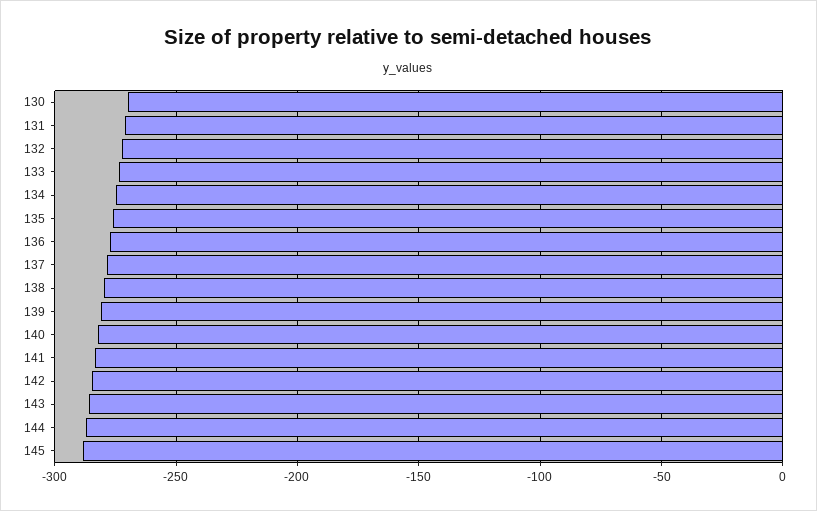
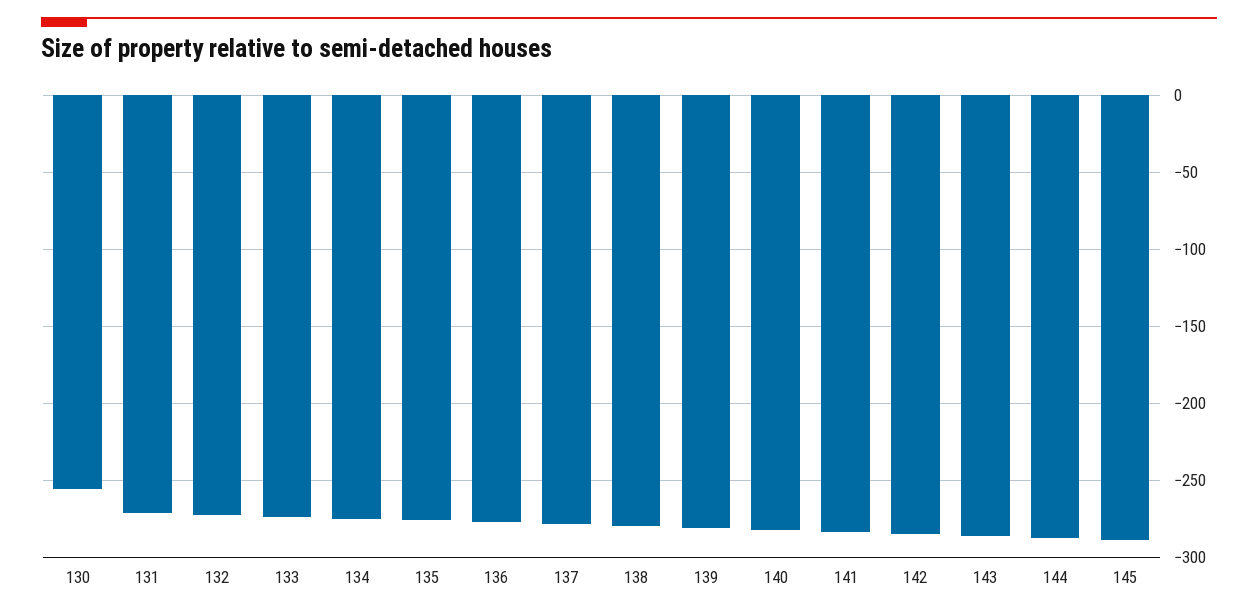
  {
-   "130": -270,
+   "130": -255,
    "131": -270,
    "132": -270,
    "133": -275,
    "134": -275,
    "135": -275,
    "136": -275,
    "137": -280,
    "138": -280,
    "139": -280,
    "140": -280,
    "141": -285,
    "142": -285,
    "143": -285,
    "144": -285,
    "145": -290
  }

